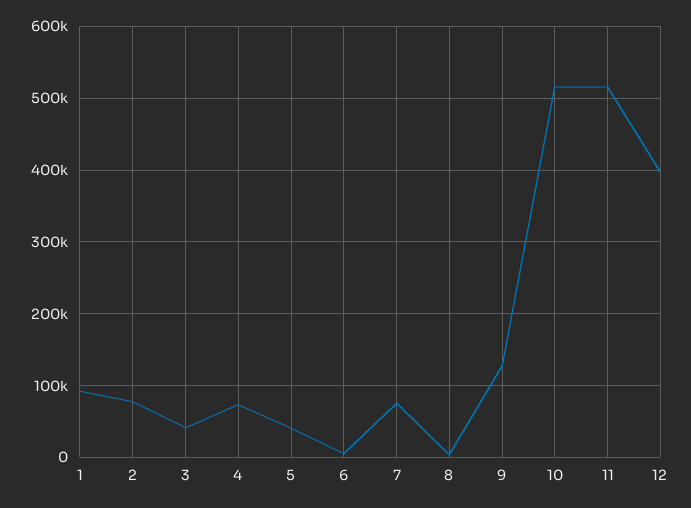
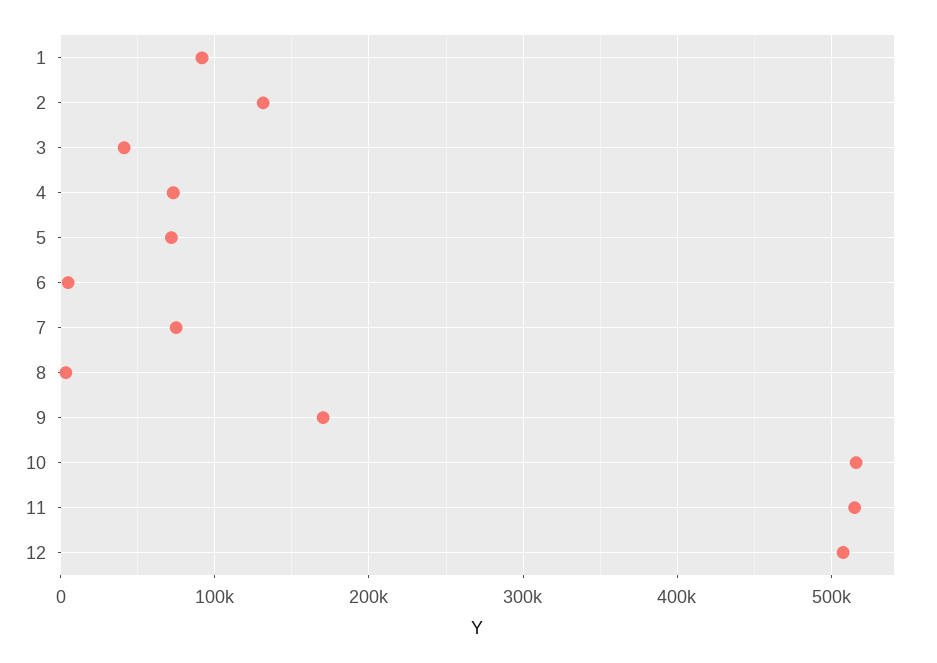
  {
    "1": 90000,
-   "2": 80000,
+   "2": 130000,
    "3": 40000,
    "4": 70000,
-   "5": 40000,
+   "5": 70000,
    "6": 0,
    "7": 70000,
    "8": 0,
-   "9": 130000,
+   "9": 170000,
    "10": 520000,
    "11": 510000,
-   "12": 400000
+   "12": 510000
  }

